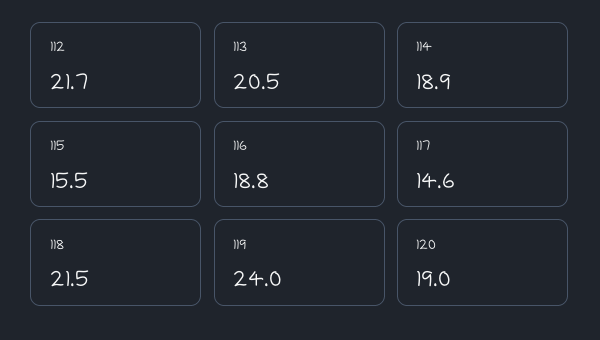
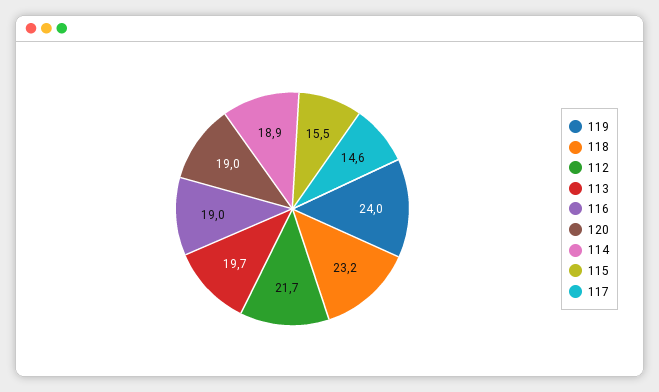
  {
    "112": 21.7,
-   "113": 20.5,
+   "113": 19.7,
    "114": 18.9,
    "115": 15.5,
-   "116": 18.8,
+   "116": 19,
    "117": 14.6,
-   "118": 21.5,
+   "118": 23.2,
    "119": 24,
    "120": 19
  }

